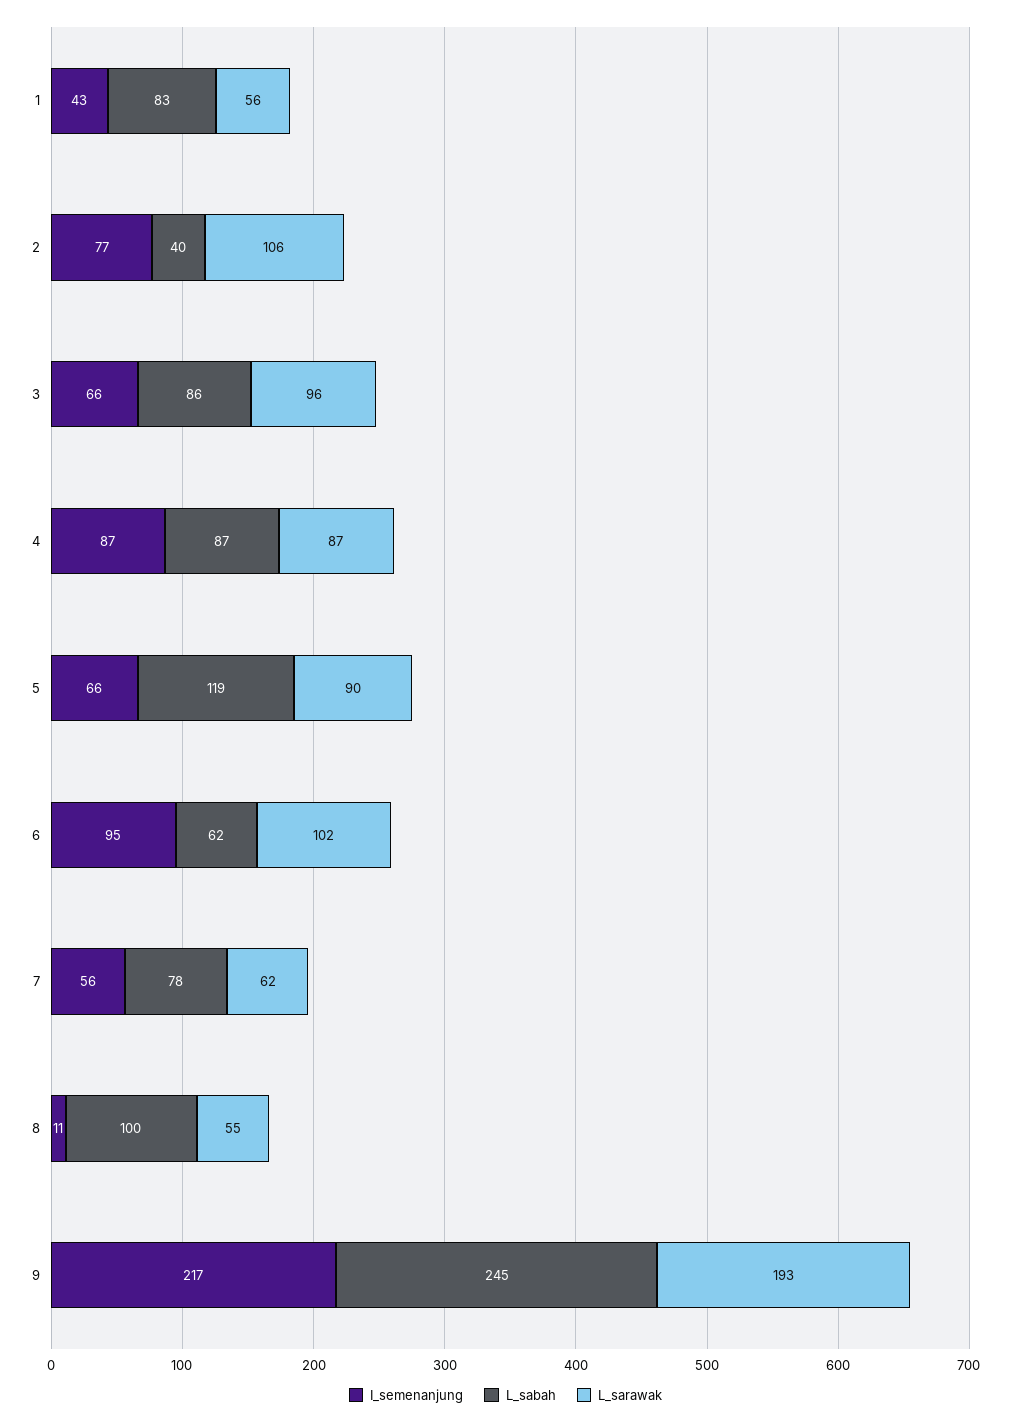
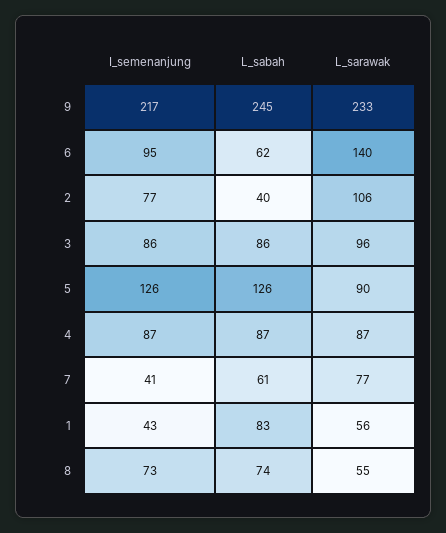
  {
    "I_semenanjung": {
      "1": 43,
      "2": 77,
-     "3": 66,
+     "3": 86,
      "4": 87,
-     "5": 66,
+     "5": 126,
      "6": 95,
-     "7": 56,
+     "7": 41,
-     "8": 11,
+     "8": 73,
      "9": 217
    },
    "L_sabah": {
      "1": 83,
      "2": 40,
      "3": 86,
      "4": 87,
-     "5": 119,
+     "5": 126,
      "6": 62,
-     "7": 78,
+     "7": 61,
-     "8": 100,
+     "8": 74,
      "9": 245
    },
    "L_sarawak": {
      "1": 56,
      "2": 106,
      "3": 96,
      "4": 87,
      "5": 90,
-     "6": 102,
+     "6": 140,
-     "7": 62,
+     "7": 77,
      "8": 55,
-     "9": 193
+     "9": 233
    }
  }

